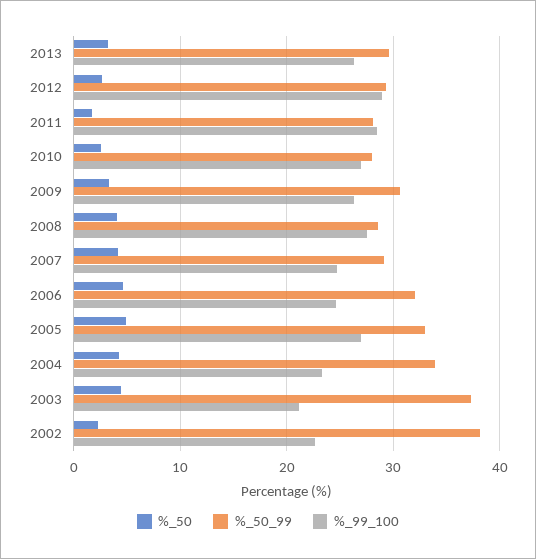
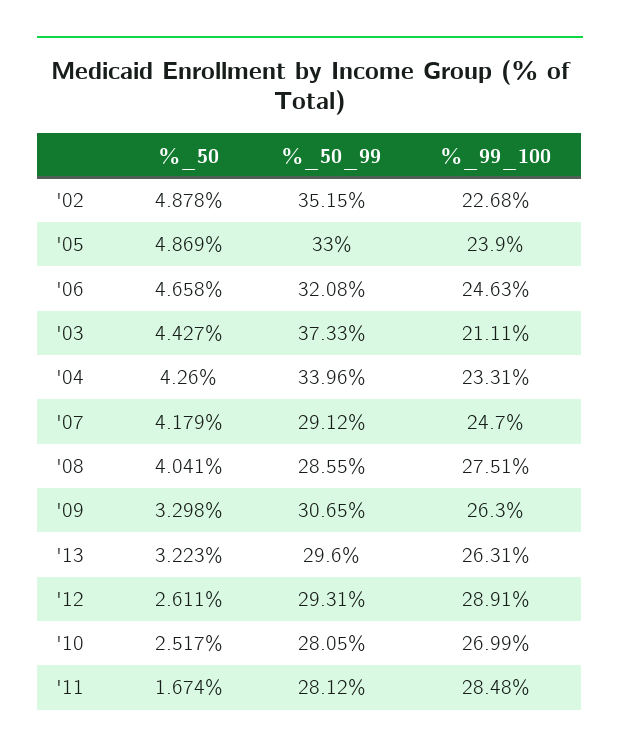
  {
    "%_50": {
      "2013": 3.223,
      "2012": 2.611,
      "2011": 1.674,
      "2010": 2.517,
      "2009": 3.298,
      "2008": 4.041,
      "2007": 4.179,
      "2006": 4.658,
      "2005": 4.869,
      "2004": 4.26,
      "2003": 4.427,
-     "2002": 2
+     "2002": 4.878
    },
    "%_50_99": {
      "2013": 29.6,
      "2012": 29.31,
      "2011": 28.12,
      "2010": 28.05,
      "2009": 30.65,
      "2008": 28.55,
      "2007": 29.12,
      "2006": 32.08,
      "2005": 33,
      "2004": 33.96,
      "2003": 37.33,
-     "2002": 38
+     "2002": 35.15
    },
    "%_99_100": {
      "2013": 26.31,
      "2012": 28.91,
      "2011": 28.48,
      "2010": 26.99,
      "2009": 26.3,
      "2008": 27.51,
      "2007": 24.7,
      "2006": 24.63,
-     "2005": 27,
+     "2005": 23.9,
      "2004": 23.31,
      "2003": 21.11,
      "2002": 22.68
    }
  }

